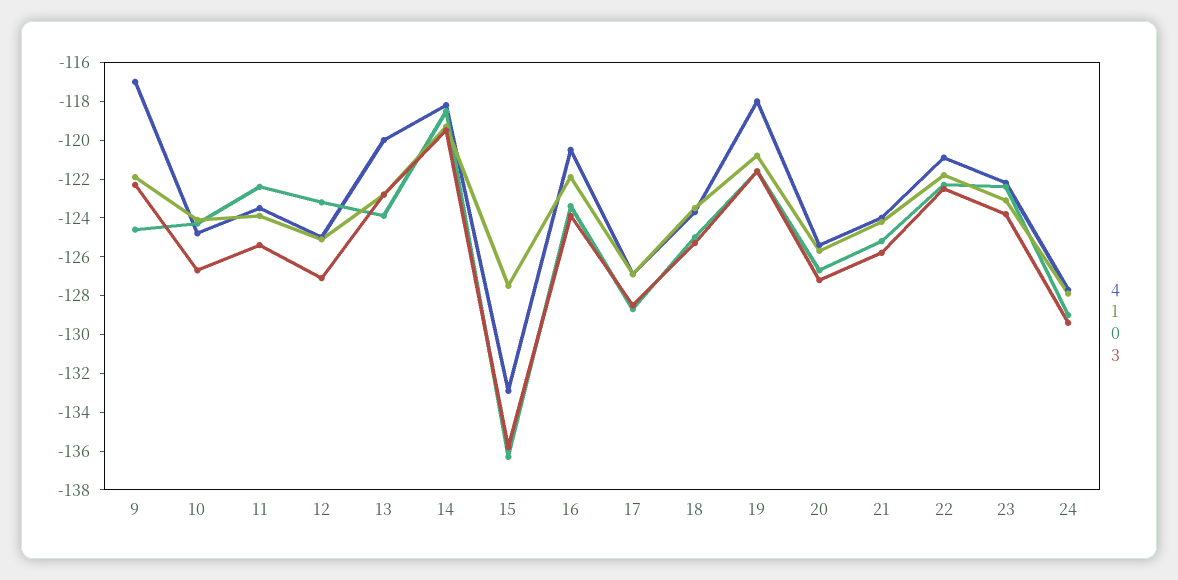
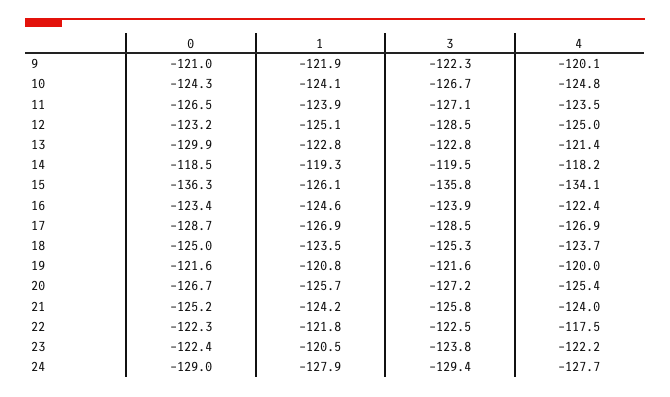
  {
    "4": {
-     "9": -117,
+     "9": -120.1,
      "10": -124.8,
      "11": -123.5,
      "12": -125,
-     "13": -120,
+     "13": -121.4,
      "14": -118.2,
-     "15": -133,
+     "15": -134.1,
-     "16": -120.5,
+     "16": -122.4,
      "17": -126.9,
      "18": -123.7,
-     "19": -118,
+     "19": -120,
      "20": -125.4,
      "21": -124,
-     "22": -121,
+     "22": -117.5,
      "23": -122.2,
      "24": -127.7
    },
    "1": {
      "9": -121.9,
      "10": -124.1,
      "11": -123.9,
      "12": -125.1,
      "13": -122.8,
      "14": -119.3,
-     "15": -127.5,
+     "15": -126.1,
-     "16": -122,
+     "16": -124.6,
      "17": -126.9,
      "18": -123.5,
      "19": -120.8,
      "20": -125.7,
      "21": -124.2,
      "22": -121.8,
-     "23": -123,
+     "23": -120.5,
      "24": -127.9
    },
    "0": {
-     "9": -124.5,
+     "9": -121,
      "10": -124.3,
-     "11": -122.5,
+     "11": -126.5,
      "12": -123.2,
-     "13": -124,
+     "13": -129.9,
      "14": -118.5,
      "15": -136.3,
      "16": -123.4,
      "17": -128.7,
      "18": -125,
      "19": -121.6,
      "20": -126.7,
      "21": -125.2,
      "22": -122.3,
      "23": -122.4,
      "24": -129
    },
    "3": {
      "9": -122.3,
      "10": -126.7,
-     "11": -125.5,
+     "11": -127.1,
-     "12": -127,
+     "12": -128.5,
      "13": -122.8,
      "14": -119.5,
      "15": -135.8,
      "16": -123.9,
      "17": -128.5,
      "18": -125.3,
      "19": -121.6,
      "20": -127.2,
      "21": -125.8,
      "22": -122.5,
      "23": -123.8,
      "24": -129.4
    }
  }

